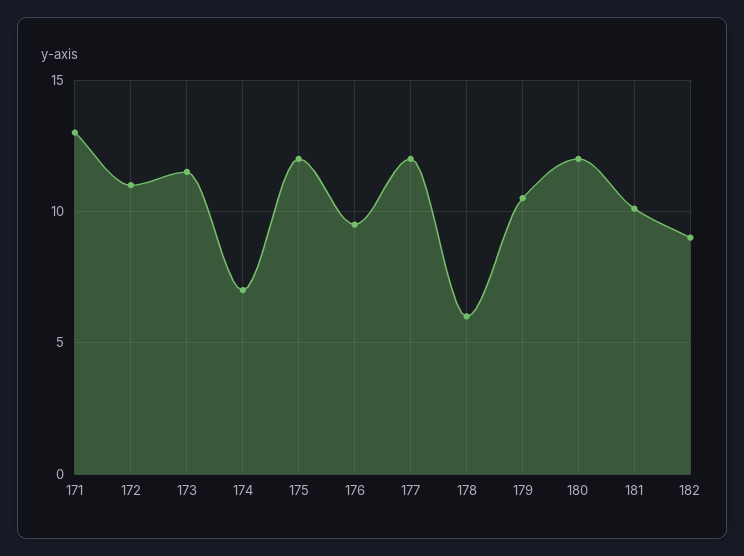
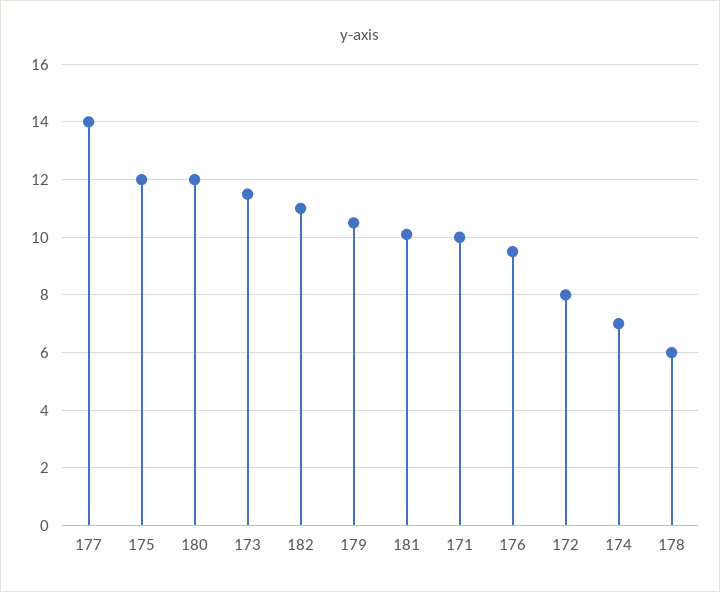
  {
-   "171": 13,
+   "171": 10,
-   "172": 11,
+   "172": 8,
    "173": 11.5,
    "174": 7,
    "175": 12,
    "176": 9.5,
-   "177": 12,
+   "177": 14,
    "178": 6,
    "179": 10.5,
    "180": 12,
    "181": 10,
-   "182": 9
+   "182": 11
  }

